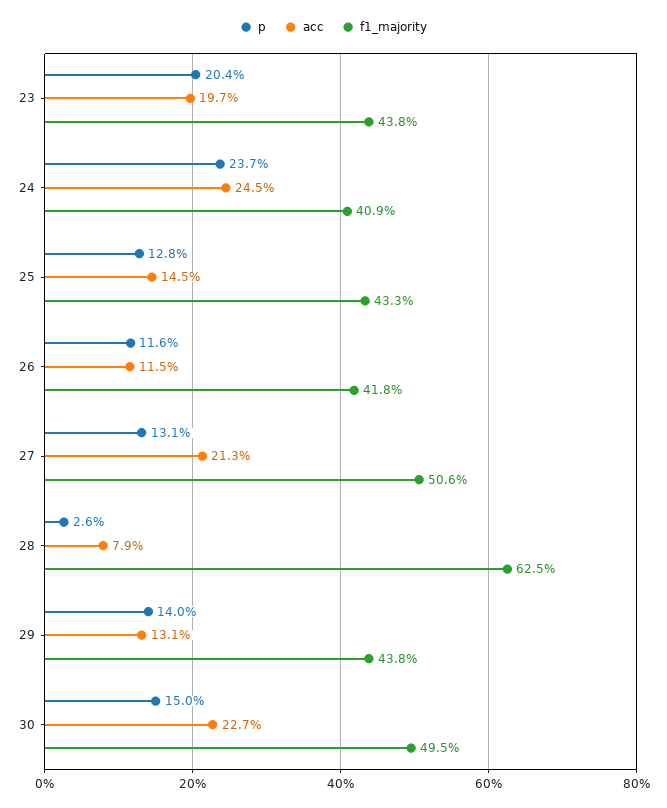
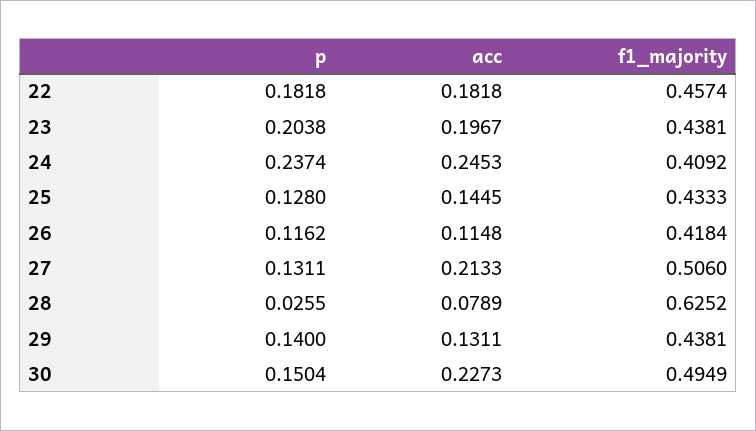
  {
    "p": {
      "23": 0.2038,
      "24": 0.2374,
      "25": 0.128,
      "26": 0.1162,
      "27": 0.1311,
      "28": 0.0255,
      "29": 0.14,
-     "30": 0.1504
+     "30": 0.1504,
+     "22": 0.1818
    },
    "acc": {
      "23": 0.1967,
      "24": 0.2453,
      "25": 0.1445,
      "26": 0.1148,
      "27": 0.2133,
      "28": 0.0789,
      "29": 0.1311,
-     "30": 0.2273
+     "30": 0.2273,
+     "22": 0.1818
    },
    "f1_majority": {
      "23": 0.4381,
      "24": 0.4092,
      "25": 0.4333,
      "26": 0.4184,
      "27": 0.506,
      "28": 0.6252,
      "29": 0.4381,
-     "30": 0.4949
+     "30": 0.4949,
+     "22": 0.4574
    }
  }

